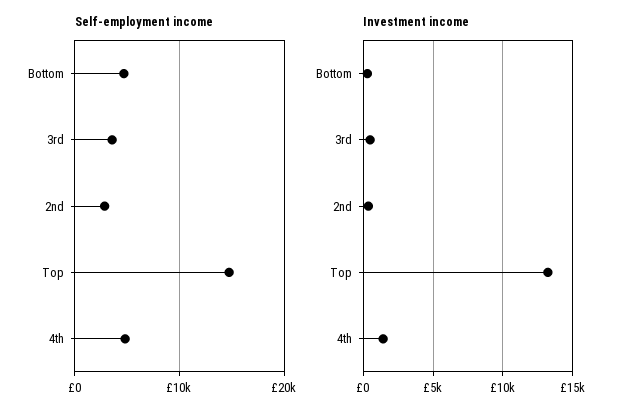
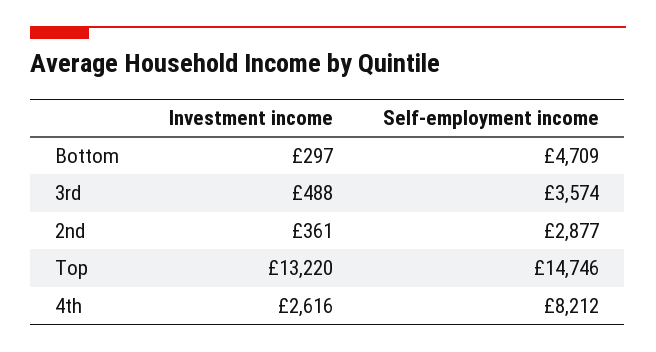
  {
    "Self-employment income": {
      "Bottom": 4709,
      "3rd": 3574,
      "2nd": 2877,
      "Top": 14746,
-     "4th": 5000
+     "4th": 8212
    },
    "Investment income": {
      "Bottom": 297,
      "3rd": 488,
      "2nd": 361,
      "Top": 13220,
-     "4th": 1500
+     "4th": 2616
    }
  }

